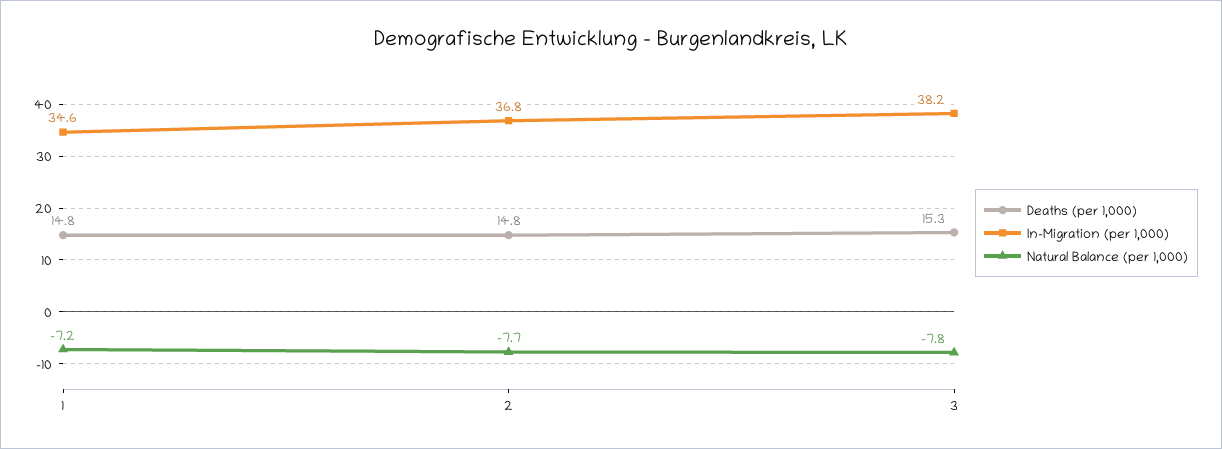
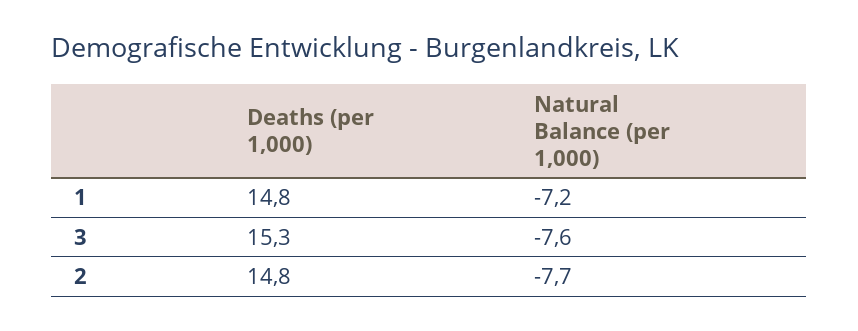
  {
    "Deaths (per 1,000)": {
      "1": 14.8,
      "2": 14.8,
      "3": 15.3
    },
-   "In-Migration (per 1,000)": {
-     "1": 34.6,
-     "2": 36.8,
-     "3": 38.2
-   },
    "Natural Balance (per 1,000)": {
      "1": -7.2,
      "2": -7.7,
-     "3": -7.8
+     "3": -7.6
    }
  }

